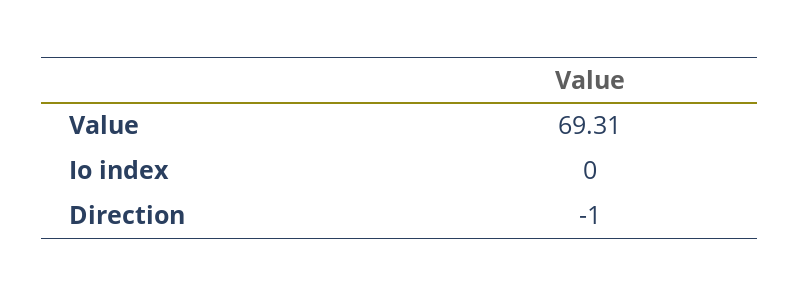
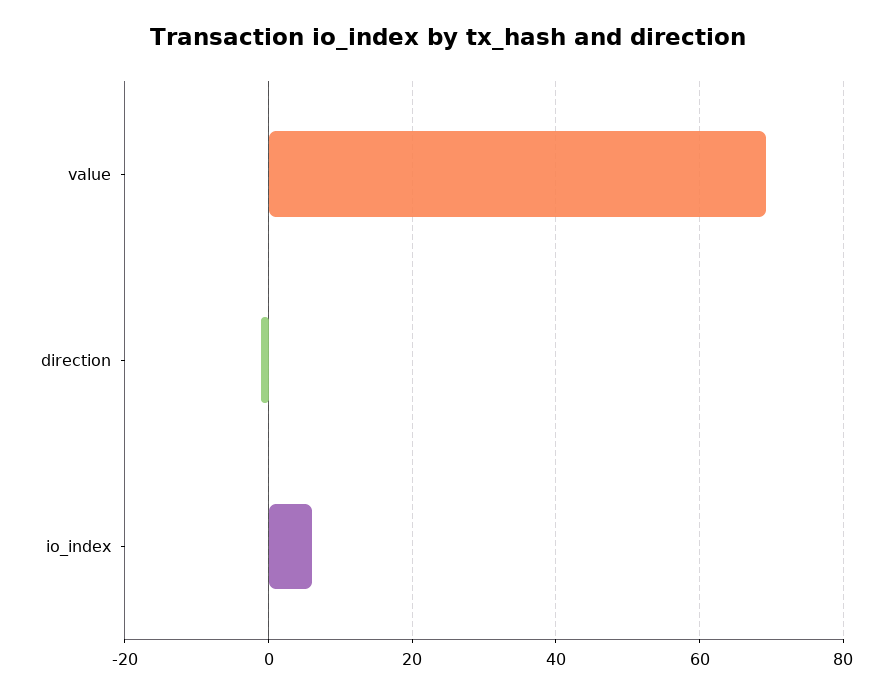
  {
    "Value": 69.31,
-   "Io index": 0,
+   "Io index": 6,
    "Direction": -1
  }

